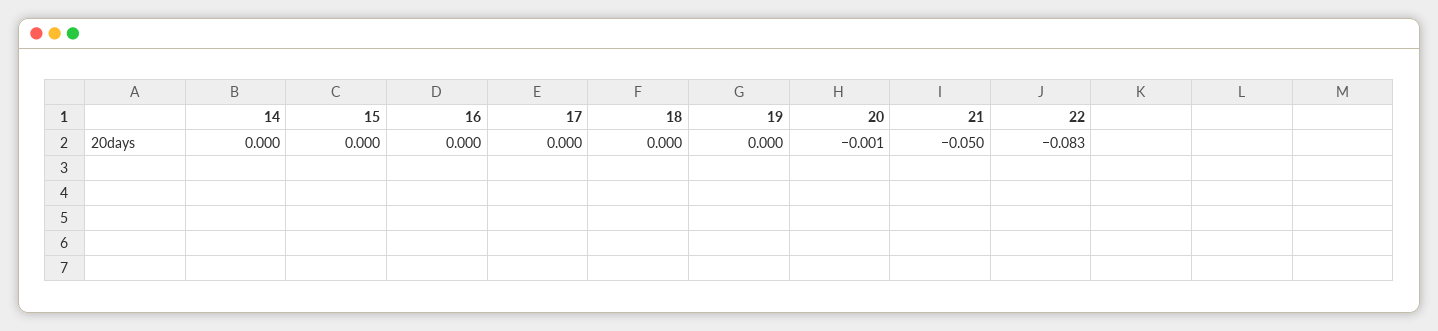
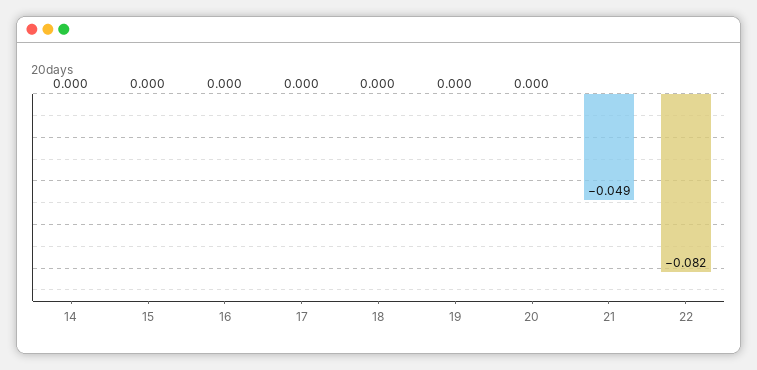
  {
    "14": 0,
    "15": 0,
    "16": 0,
    "17": 0,
    "18": 0,
    "19": 0,
-   "20": -0.001,
+   "20": 0,
-   "21": -0.05,
+   "21": -0.049,
-   "22": -0.083
+   "22": -0.082
  }

